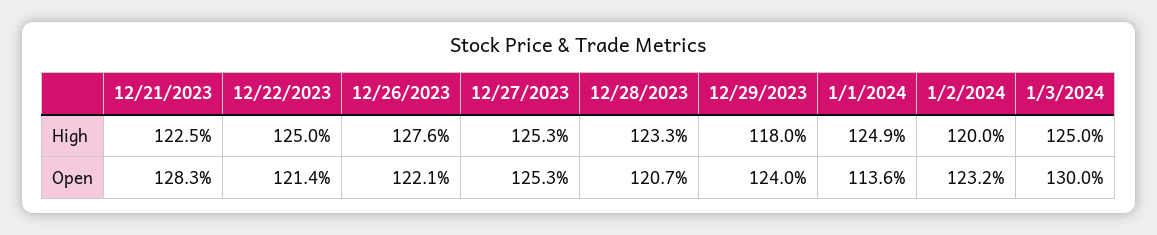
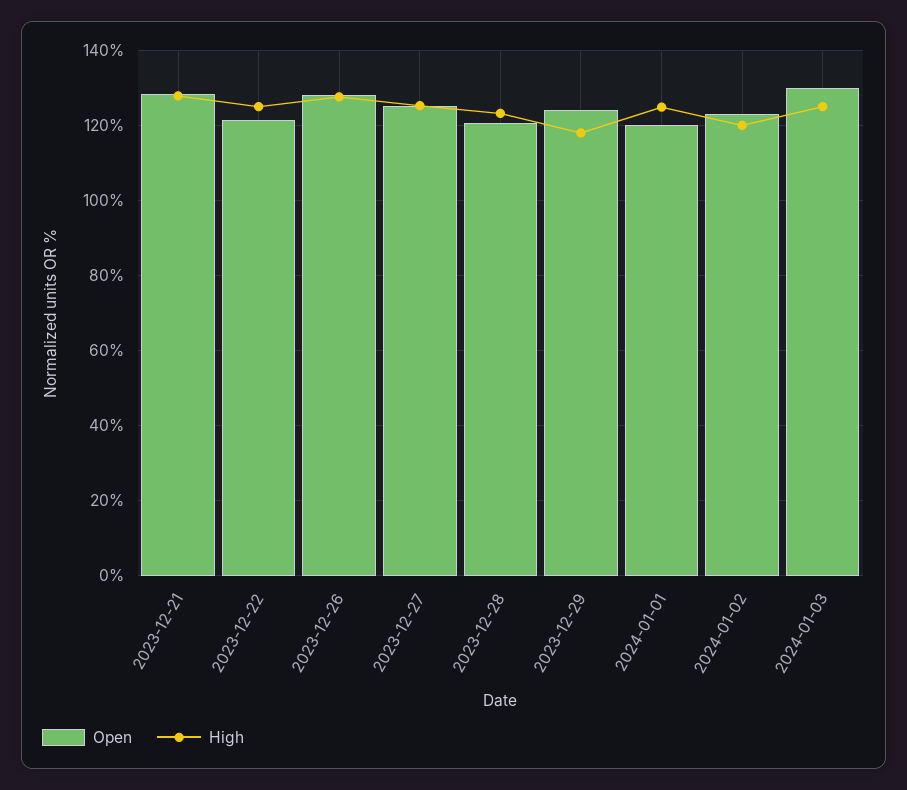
  {
    "High": {
-     "12/21/2023": 122.5,
+     "12/21/2023": 128,
      "12/22/2023": 125,
      "12/26/2023": 127.6,
      "12/27/2023": 125.3,
      "12/28/2023": 123.3,
      "12/29/2023": 118,
      "1/1/2024": 124.9,
      "1/2/2024": 120,
      "1/3/2024": 125
    },
    "Open": {
      "12/21/2023": 128.3,
      "12/22/2023": 121.4,
-     "12/26/2023": 122.1,
+     "12/26/2023": 128,
      "12/27/2023": 125.3,
      "12/28/2023": 120.7,
      "12/29/2023": 124,
-     "1/1/2024": 113.6,
+     "1/1/2024": 120,
      "1/2/2024": 123.2,
      "1/3/2024": 130
    }
  }

